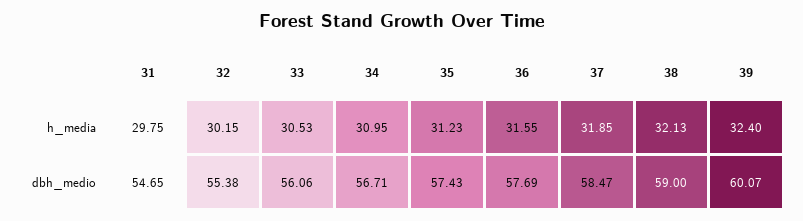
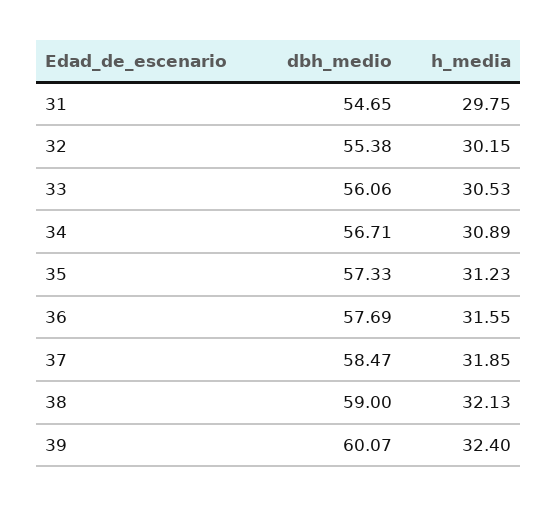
  {
    "31": {
      "h_media": 29.75,
      "dbh_medio": 54.65
    },
    "32": {
      "h_media": 30.15,
      "dbh_medio": 55.38
    },
    "33": {
      "h_media": 30.53,
      "dbh_medio": 56.06
    },
    "34": {
-     "h_media": 30.95,
+     "h_media": 30.89,
      "dbh_medio": 56.71
    },
    "35": {
      "h_media": 31.23,
-     "dbh_medio": 57.43
+     "dbh_medio": 57.33
    },
    "36": {
      "h_media": 31.55,
      "dbh_medio": 57.69
    },
    "37": {
      "h_media": 31.85,
      "dbh_medio": 58.47
    },
    "38": {
      "h_media": 32.13,
      "dbh_medio": 59
    },
    "39": {
      "h_media": 32.4,
      "dbh_medio": 60.07
    }
  }

